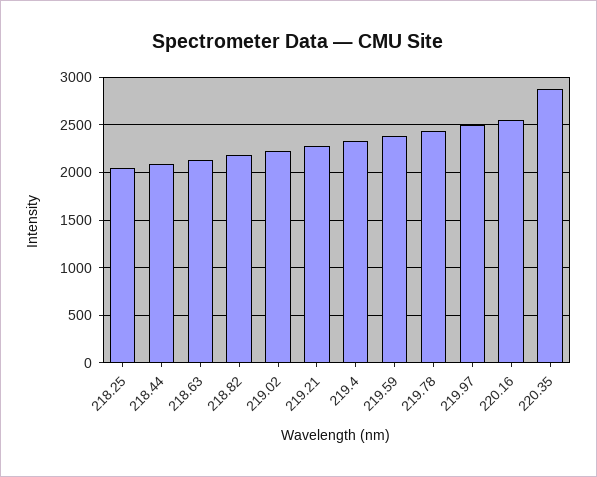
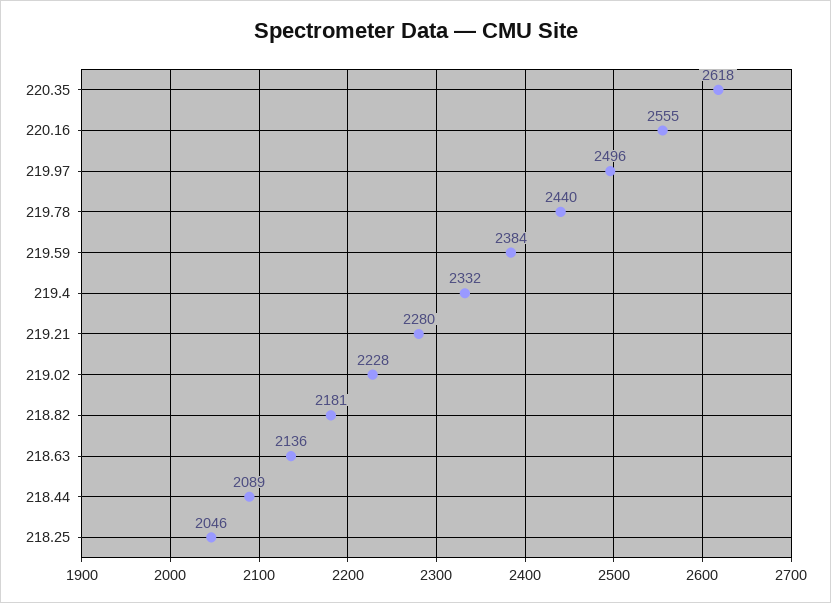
  {
    "218.25": 2046,
    "218.44": 2089,
    "218.63": 2136,
    "218.82": 2181,
    "219.02": 2228,
    "219.21": 2280,
    "219.4": 2332,
    "219.59": 2384,
    "219.78": 2440,
    "219.97": 2496,
    "220.16": 2555,
-   "220.35": 2900
+   "220.35": 2618
  }

